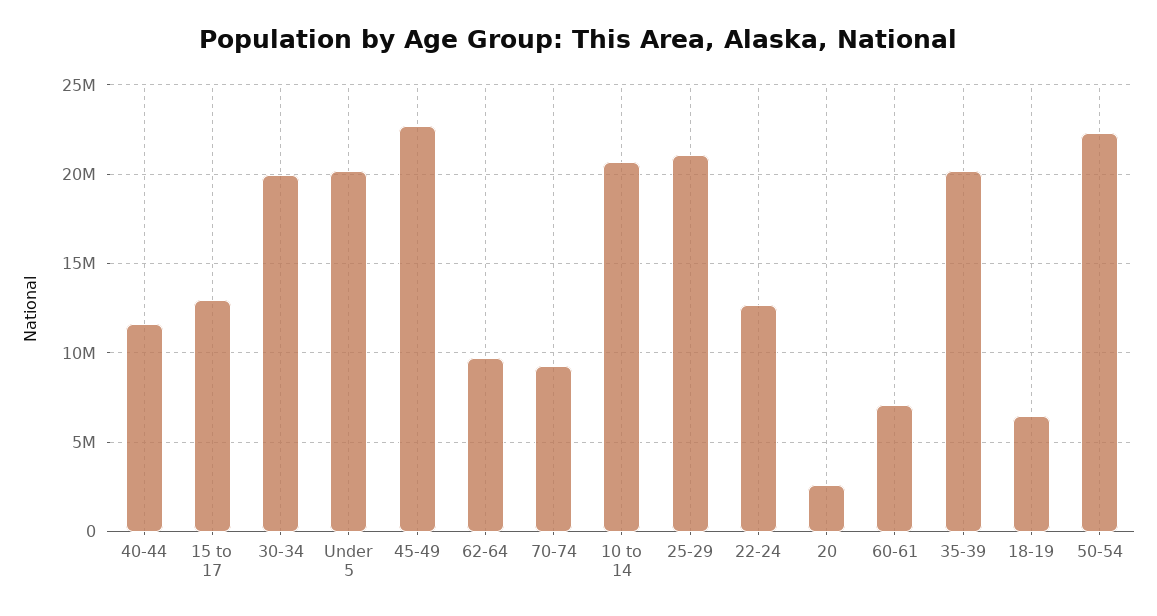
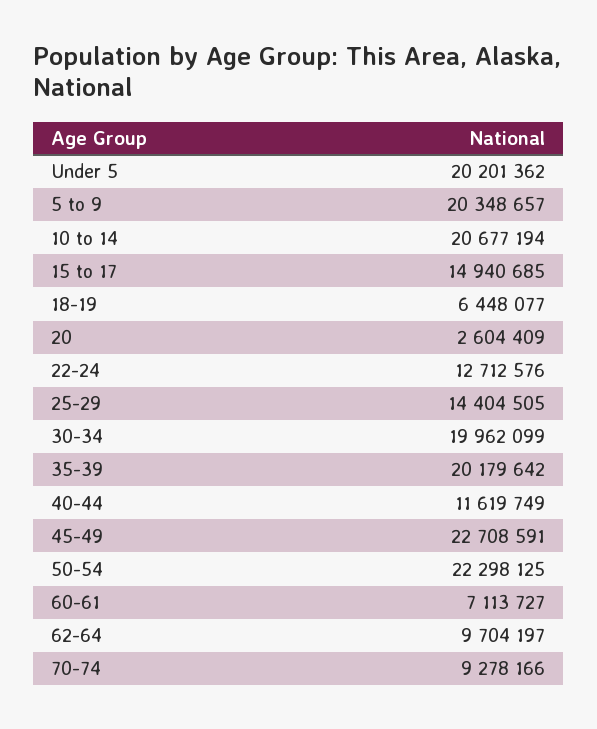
  {
    "40-44": 11619749,
-   "15 to 17": 13000000,
+   "15 to 17": 14940685,
    "30-34": 19962099,
    "Under 5": 20201362,
    "45-49": 22708591,
    "62-64": 9704197,
    "70-74": 9278166,
    "10 to 14": 20677194,
-   "25-29": 21000000,
+   "25-29": 14404505,
    "22-24": 12712576,
    "20": 2604409,
    "60-61": 7113727,
    "35-39": 20179642,
    "18-19": 6448077,
-   "50-54": 22298125
+   "50-54": 22298125,
+   "5 to 9": 20348657
  }

